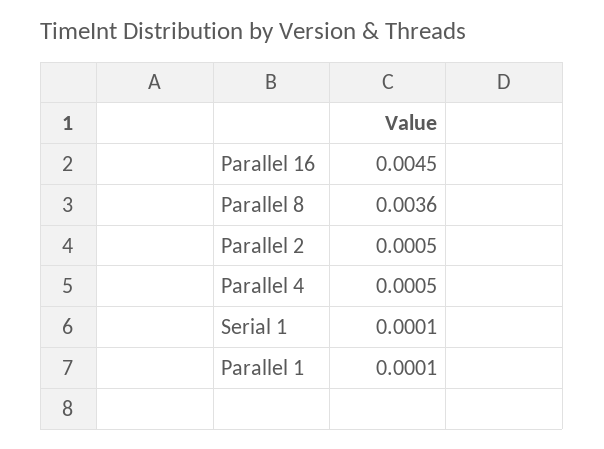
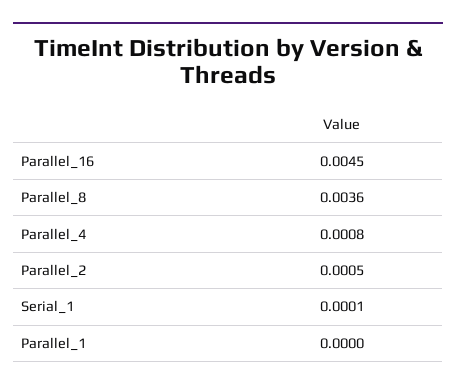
  {
    "Parallel 16": 0.0045,
    "Parallel 8": 0.0036,
    "Parallel 2": 0.0005,
-   "Parallel 4": 0.0005,
+   "Parallel 4": 0.0008,
    "Serial 1": 0.0001,
-   "Parallel 1": 0.0001
+   "Parallel 1": 0
  }

